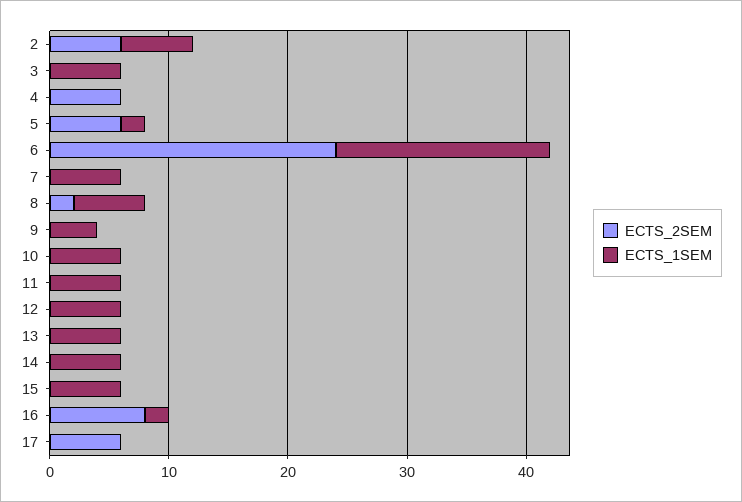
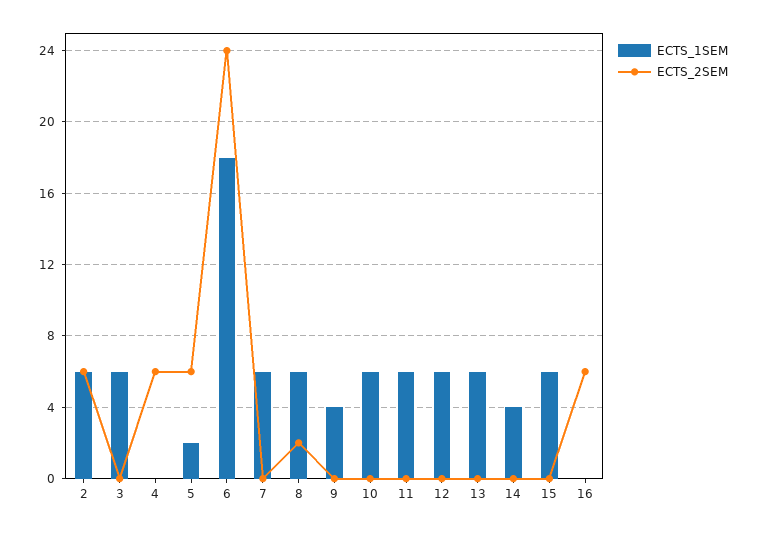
  {
    "ECTS_2SEM": {
      "2": 6,
      "3": 0,
      "4": 6,
      "5": 6,
      "6": 24,
      "7": 0,
      "8": 2,
      "9": 0,
      "10": 0,
      "11": 0,
      "12": 0,
      "13": 0,
      "14": 0,
      "15": 0,
-     "16": 8,
+     "16": 6
-     "17": 6
    },
    "ECTS_1SEM": {
      "2": 6,
      "3": 6,
      "4": 0,
      "5": 2,
      "6": 18,
      "7": 6,
      "8": 6,
      "9": 4,
      "10": 6,
      "11": 6,
      "12": 6,
      "13": 6,
-     "14": 6,
+     "14": 4,
      "15": 6,
-     "16": 2,
+     "16": 0
-     "17": 0
    }
  }

